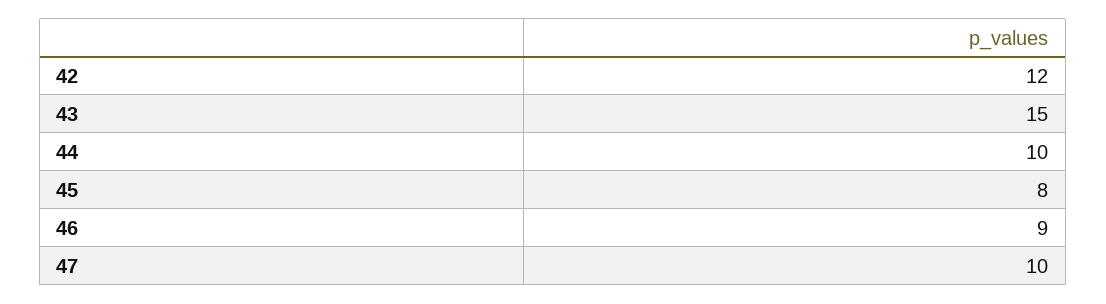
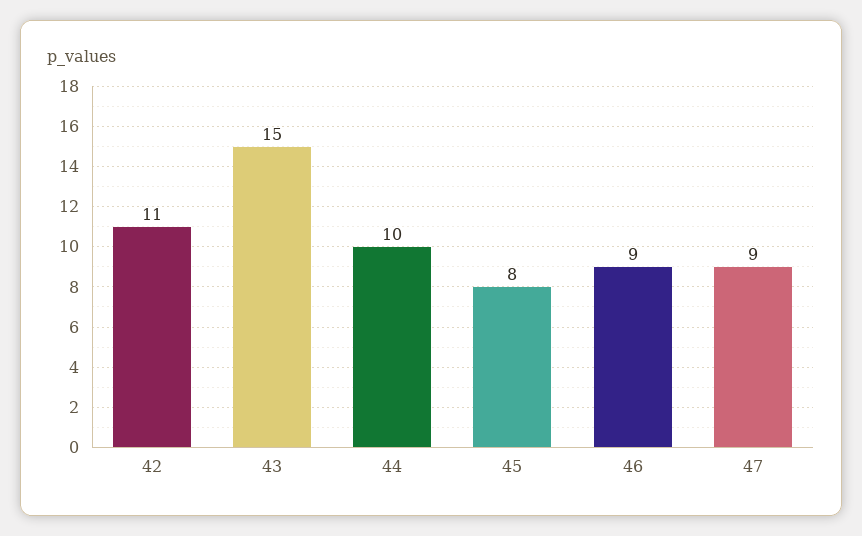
  {
-   "42": 12,
+   "42": 11,
    "43": 15,
    "44": 10,
    "45": 8,
    "46": 9,
-   "47": 10
+   "47": 9
  }

